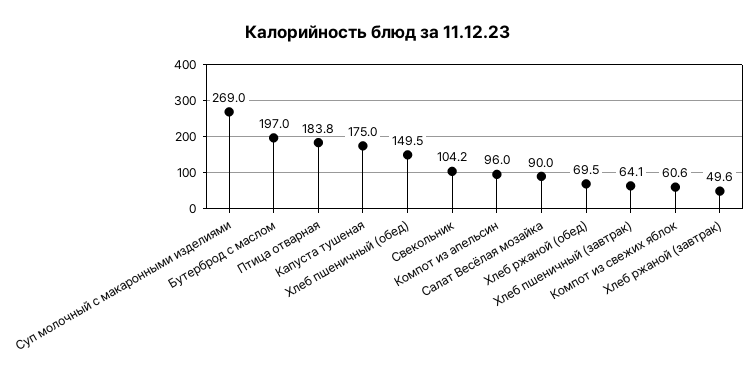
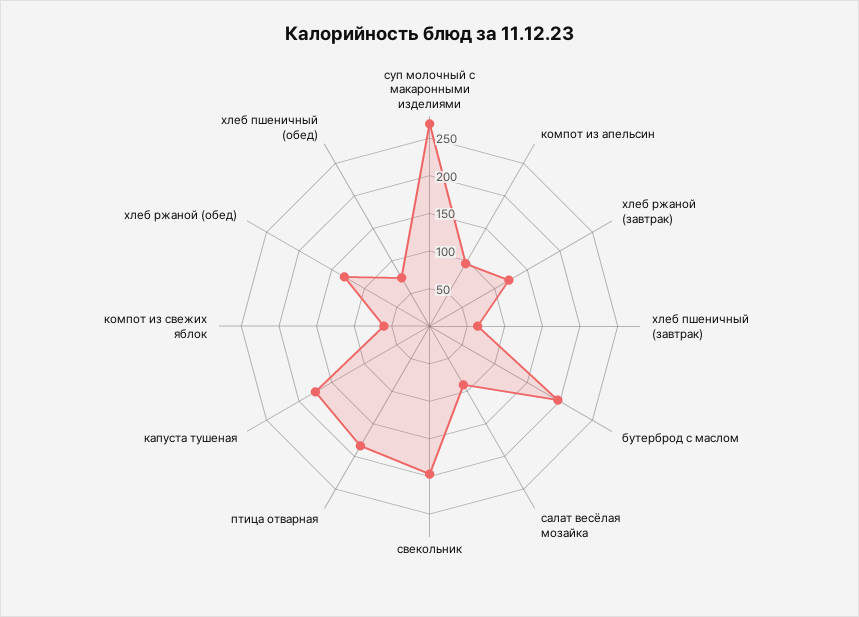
  {
    "Суп молочный с макаронными изделиями": 269,
    "Бутерброд с маслом": 197,
    "Птица отварная": 183.8,
    "Капуста тушеная": 175,
-   "Хлеб пшеничный (обед)": 149.5,
+   "Хлеб пшеничный (обед)": 75,
-   "Свекольник": 104.2,
+   "Свекольник": 200,
    "Компот из апельсин": 96,
    "Салат Весёлая мозайка": 90,
-   "Хлеб ржаной (обед)": 69.5,
+   "Хлеб ржаной (обед)": 125,
    "Хлеб пшеничный (завтрак)": 64.1,
    "Компот из свежих яблок": 60.6,
-   "Хлеб ржаной (завтрак)": 49.6
+   "Хлеб ржаной (завтрак)": 125
  }

